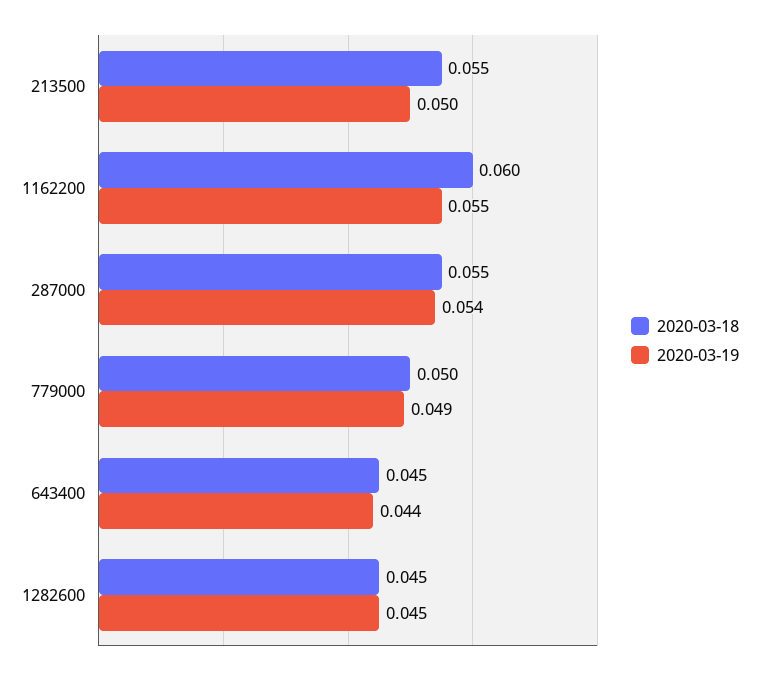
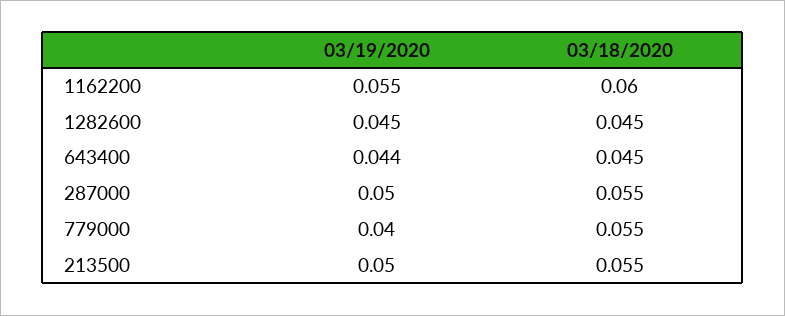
  {
    "2020-03-18": {
      "213500": 0.055,
      "1162200": 0.06,
      "287000": 0.055,
-     "779000": 0.05,
+     "779000": 0.055,
      "643400": 0.045,
      "1282600": 0.045
    },
    "2020-03-19": {
      "213500": 0.05,
      "1162200": 0.055,
-     "287000": 0.054,
+     "287000": 0.05,
-     "779000": 0.049,
+     "779000": 0.04,
      "643400": 0.044,
      "1282600": 0.045
    }
  }

